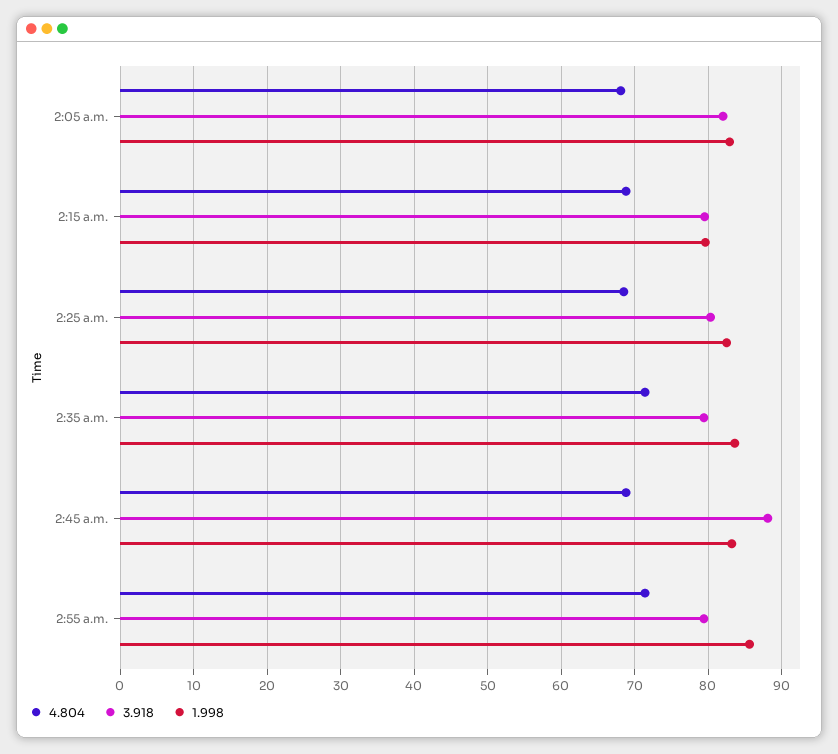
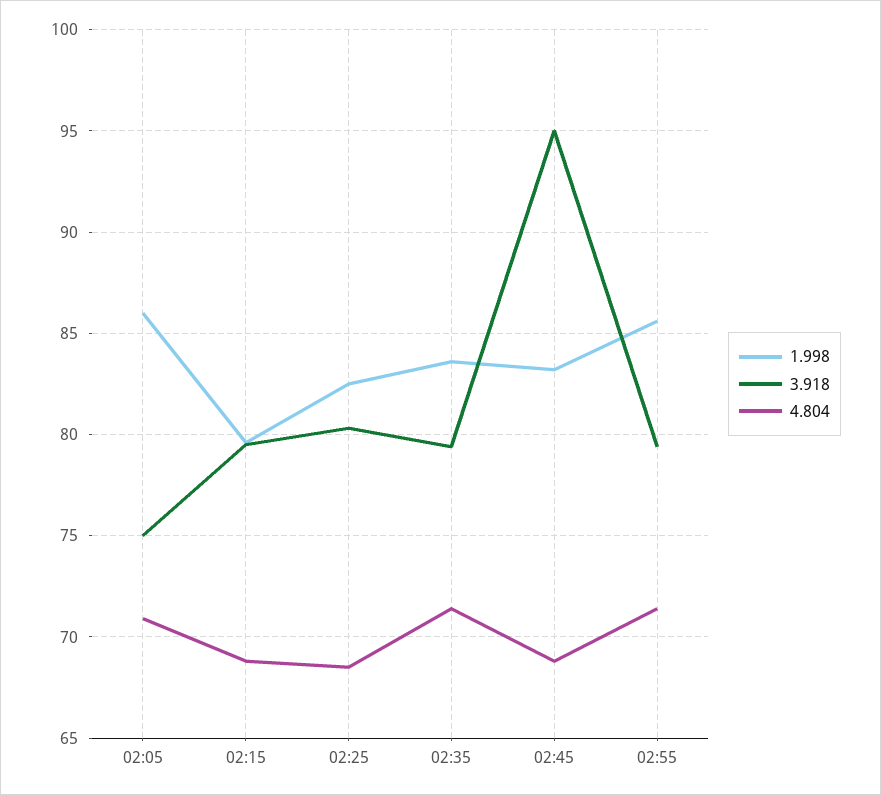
  {
    "4.804": {
-     "2:05 a.m.": 68,
+     "2:05 a.m.": 71,
      "2:15 a.m.": 69,
      "2:25 a.m.": 68.5,
      "2:35 a.m.": 71.5,
      "2:45 a.m.": 69,
      "2:55 a.m.": 71.5
    },
    "3.918": {
-     "2:05 a.m.": 82,
+     "2:05 a.m.": 75,
      "2:15 a.m.": 79.5,
      "2:25 a.m.": 80.5,
      "2:35 a.m.": 79.5,
-     "2:45 a.m.": 88,
+     "2:45 a.m.": 95,
      "2:55 a.m.": 79.5
    },
    "1.998": {
-     "2:05 a.m.": 83,
+     "2:05 a.m.": 86,
      "2:15 a.m.": 79.5,
      "2:25 a.m.": 82.5,
      "2:35 a.m.": 83.5,
      "2:45 a.m.": 83,
      "2:55 a.m.": 85.5
    }
  }

